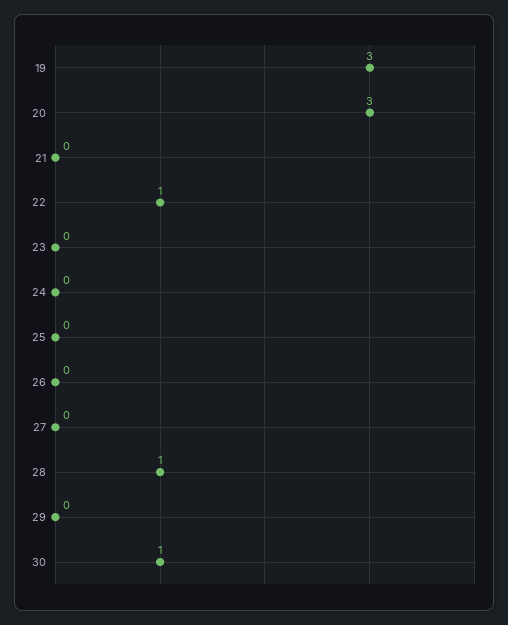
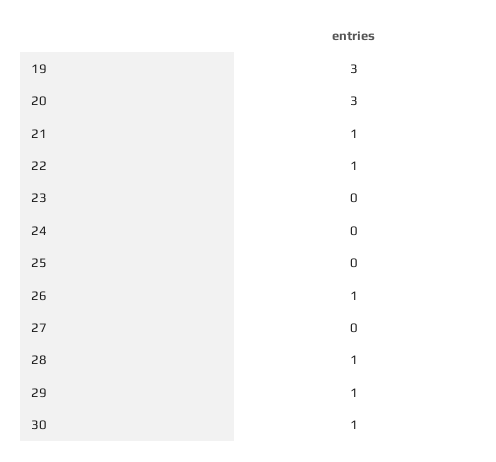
  {
    "19": 3,
    "20": 3,
-   "21": 0,
+   "21": 1,
    "22": 1,
    "23": 0,
    "24": 0,
    "25": 0,
-   "26": 0,
+   "26": 1,
    "27": 0,
    "28": 1,
-   "29": 0,
+   "29": 1,
    "30": 1
  }

